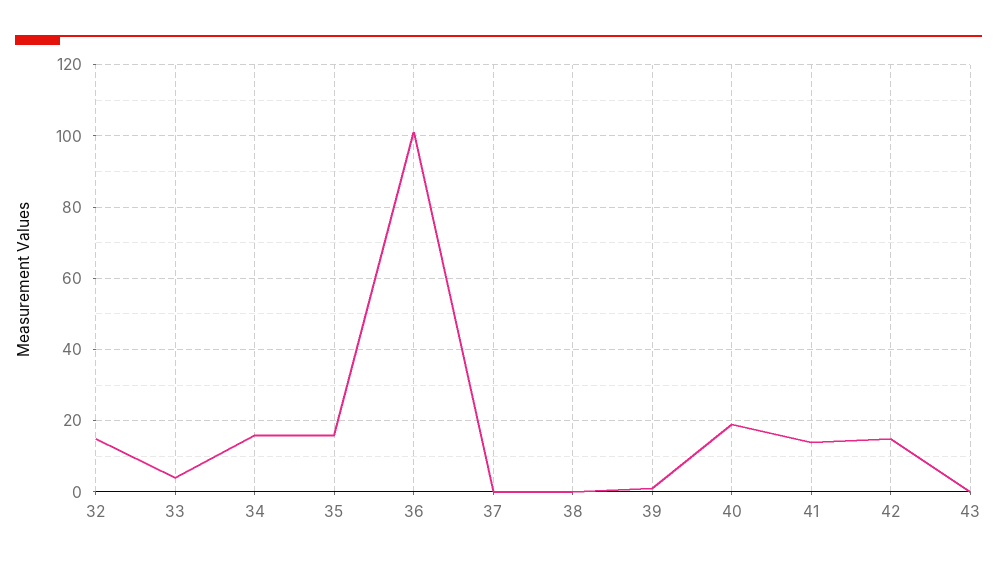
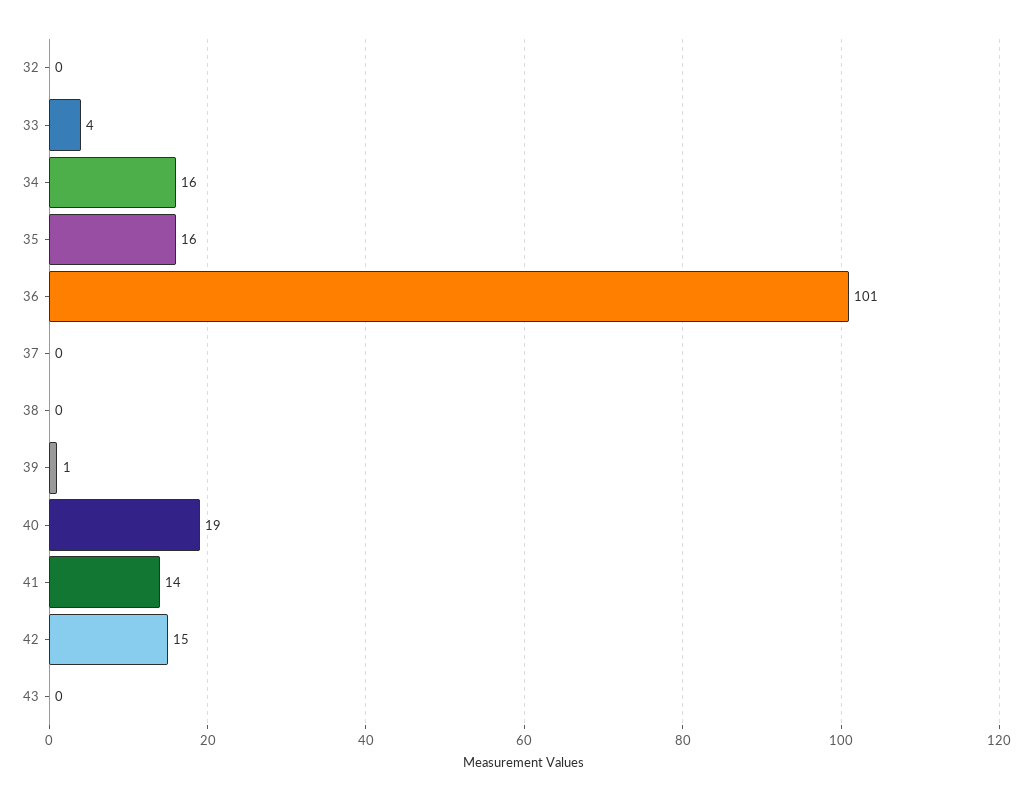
  {
-   "32": 15,
+   "32": 0,
    "33": 4,
    "34": 16,
    "35": 16,
    "36": 101,
    "37": 0,
    "38": 0,
    "39": 1,
    "40": 19,
    "41": 14,
    "42": 15,
    "43": 0
  }

